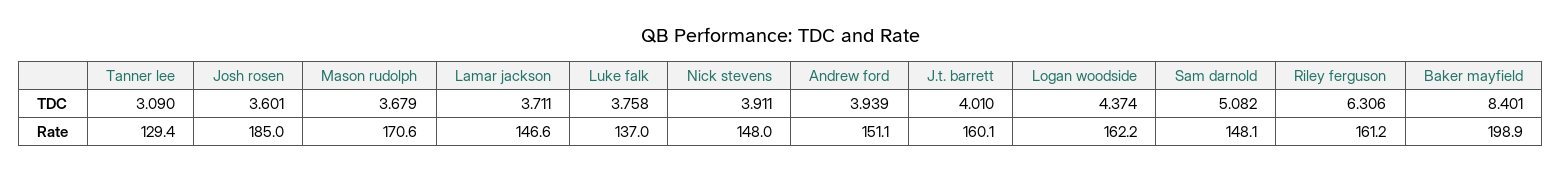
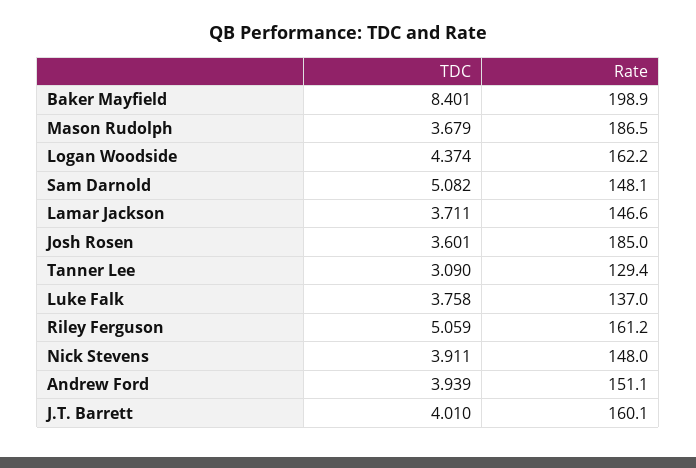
  {
    "Tanner lee": {
      "TDC": 3.09,
      "Rate": 129.4
    },
    "Josh rosen": {
      "TDC": 3.601,
      "Rate": 185
    },
    "Mason rudolph": {
      "TDC": 3.679,
-     "Rate": 170.6
+     "Rate": 186.5
    },
    "Lamar jackson": {
      "TDC": 3.711,
      "Rate": 146.6
    },
    "Luke falk": {
      "TDC": 3.758,
      "Rate": 137
    },
    "Nick stevens": {
      "TDC": 3.911,
      "Rate": 148
    },
    "Andrew ford": {
      "TDC": 3.939,
      "Rate": 151.1
    },
    "J.t. barrett": {
      "TDC": 4.01,
      "Rate": 160.1
    },
    "Logan woodside": {
      "TDC": 4.374,
      "Rate": 162.2
    },
    "Sam darnold": {
      "TDC": 5.082,
      "Rate": 148.1
    },
    "Riley ferguson": {
-     "TDC": 6.306,
+     "TDC": 5.059,
      "Rate": 161.2
    },
    "Baker mayfield": {
      "TDC": 8.401,
      "Rate": 198.9
    }
  }

